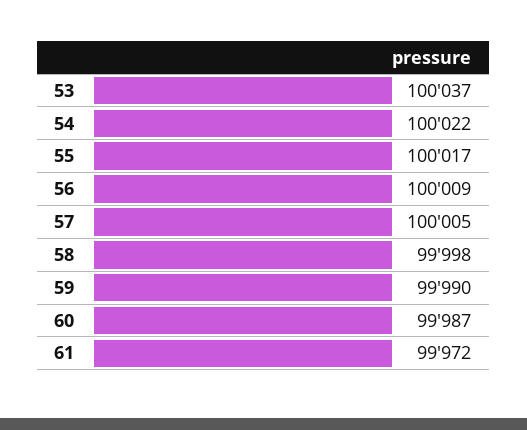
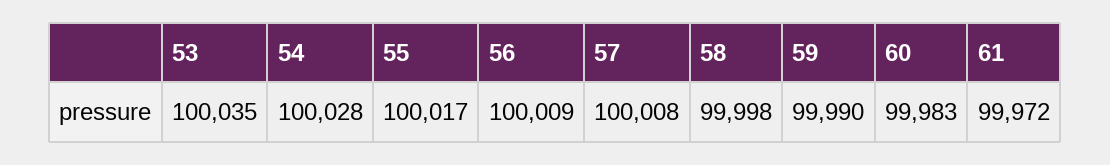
  {
-   "53": 100037,
+   "53": 100035,
-   "54": 100022,
+   "54": 100028,
    "55": 100017,
    "56": 100009,
-   "57": 100005,
+   "57": 100008,
    "58": 99998,
    "59": 99990,
-   "60": 99987,
+   "60": 99983,
    "61": 99972
  }

